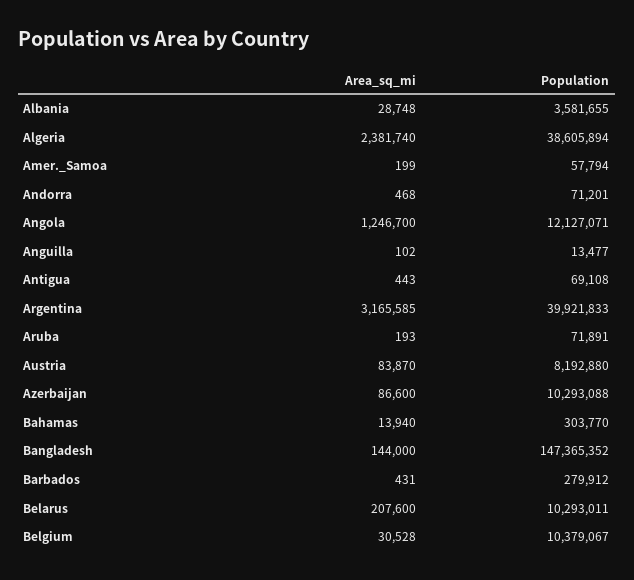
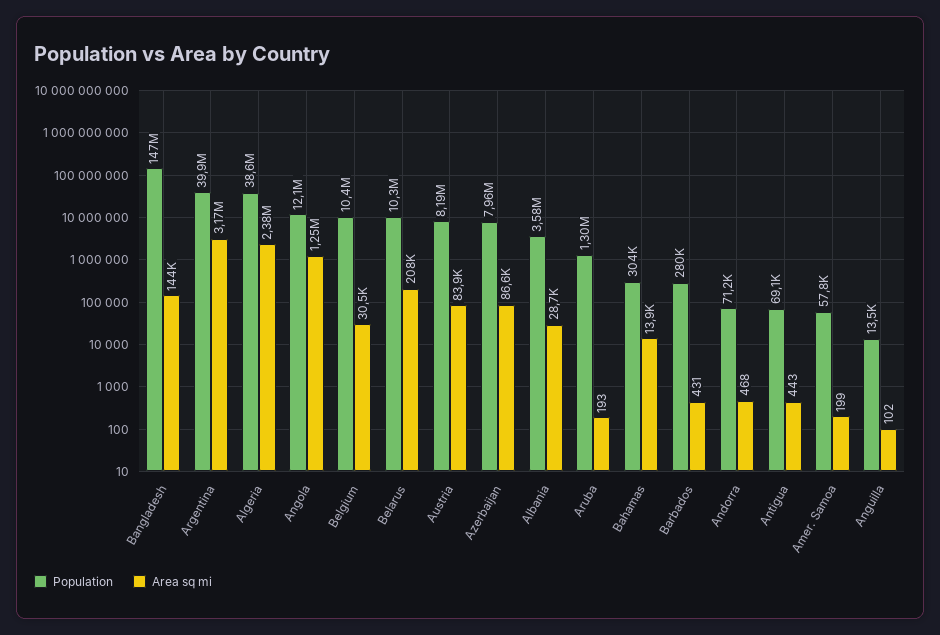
  {
    "Area_sq_mi": {
      "Albania": 28748,
      "Algeria": 2381740,
      "Amer._Samoa": 199,
      "Andorra": 468,
      "Angola": 1246700,
      "Anguilla": 102,
      "Antigua": 443,
      "Argentina": 3165585,
      "Aruba": 193,
      "Austria": 83870,
      "Azerbaijan": 86600,
      "Bahamas": 13940,
      "Bangladesh": 144000,
      "Barbados": 431,
      "Belarus": 207600,
      "Belgium": 30528
    },
    "Population": {
      "Albania": 3581655,
      "Algeria": 38605894,
      "Amer._Samoa": 57794,
      "Andorra": 71201,
      "Angola": 12127071,
      "Anguilla": 13477,
      "Antigua": 69108,
      "Argentina": 39921833,
-     "Aruba": 71891,
+     "Aruba": 1300000,
      "Austria": 8192880,
-     "Azerbaijan": 10293088,
+     "Azerbaijan": 7960000,
      "Bahamas": 303770,
      "Bangladesh": 147365352,
      "Barbados": 279912,
      "Belarus": 10293011,
      "Belgium": 10379067
    }
  }

